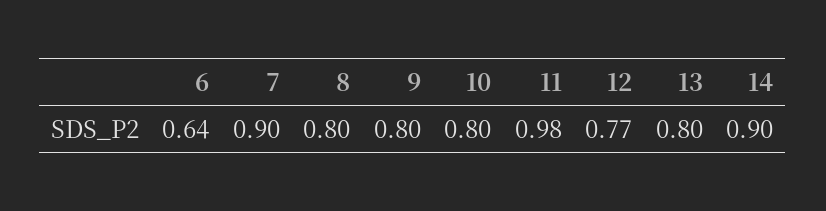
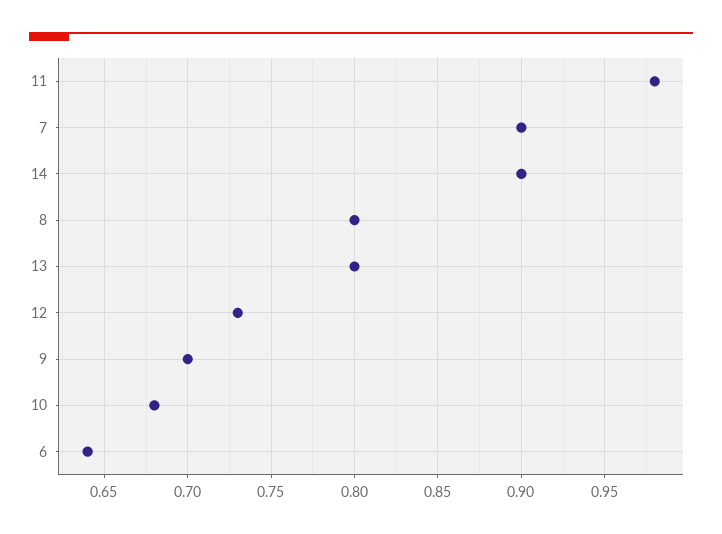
  {
    "6": 0.64,
    "7": 0.9,
    "8": 0.8,
-   "9": 0.8,
+   "9": 0.7,
-   "10": 0.8,
+   "10": 0.68,
    "11": 0.98,
-   "12": 0.77,
+   "12": 0.73,
    "13": 0.8,
    "14": 0.9
  }

